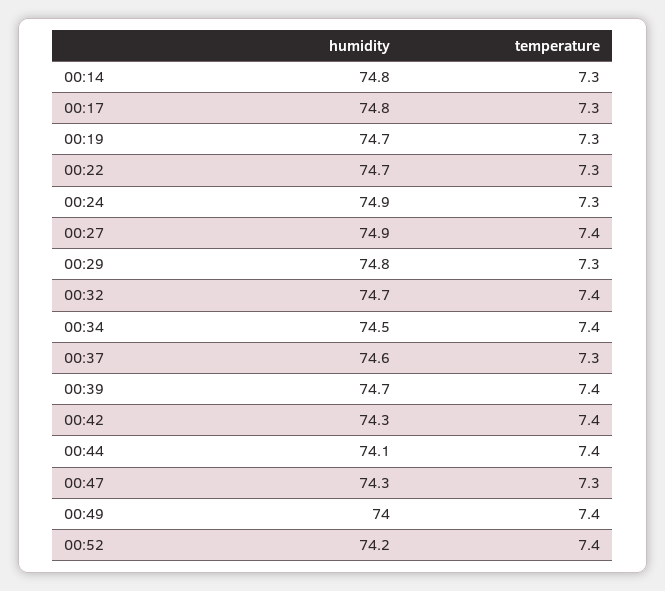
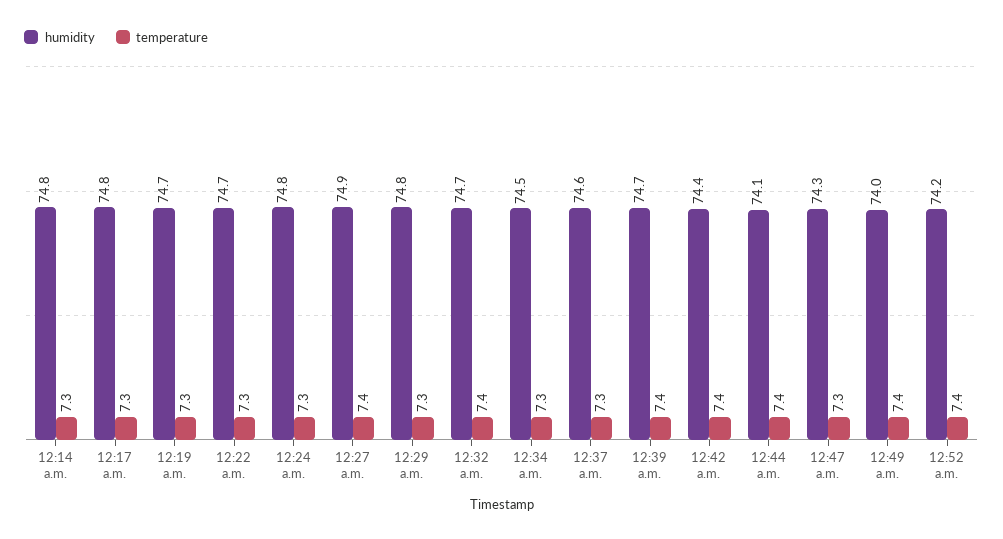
  {
    "humidity": {
      "00:14": 74.8,
      "00:17": 74.8,
      "00:19": 74.7,
      "00:22": 74.7,
-     "00:24": 74.9,
+     "00:24": 74.8,
      "00:27": 74.9,
      "00:29": 74.8,
      "00:32": 74.7,
      "00:34": 74.5,
      "00:37": 74.6,
      "00:39": 74.7,
-     "00:42": 74.3,
+     "00:42": 74.4,
      "00:44": 74.1,
      "00:47": 74.3,
      "00:49": 74,
      "00:52": 74.2
    },
    "temperature": {
      "00:14": 7.3,
      "00:17": 7.3,
      "00:19": 7.3,
      "00:22": 7.3,
      "00:24": 7.3,
      "00:27": 7.4,
      "00:29": 7.3,
      "00:32": 7.4,
-     "00:34": 7.4,
+     "00:34": 7.3,
      "00:37": 7.3,
      "00:39": 7.4,
      "00:42": 7.4,
      "00:44": 7.4,
      "00:47": 7.3,
      "00:49": 7.4,
      "00:52": 7.4
    }
  }

